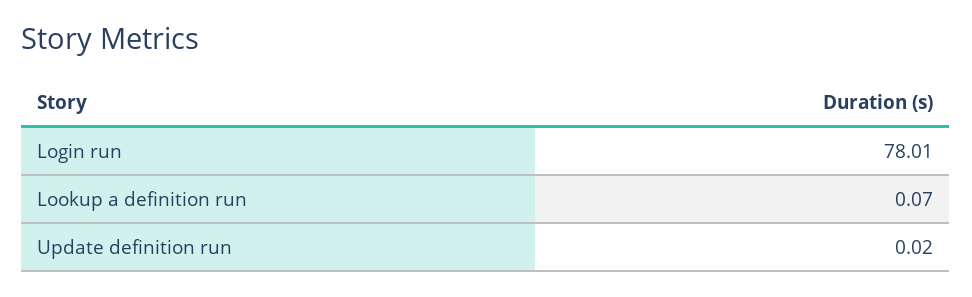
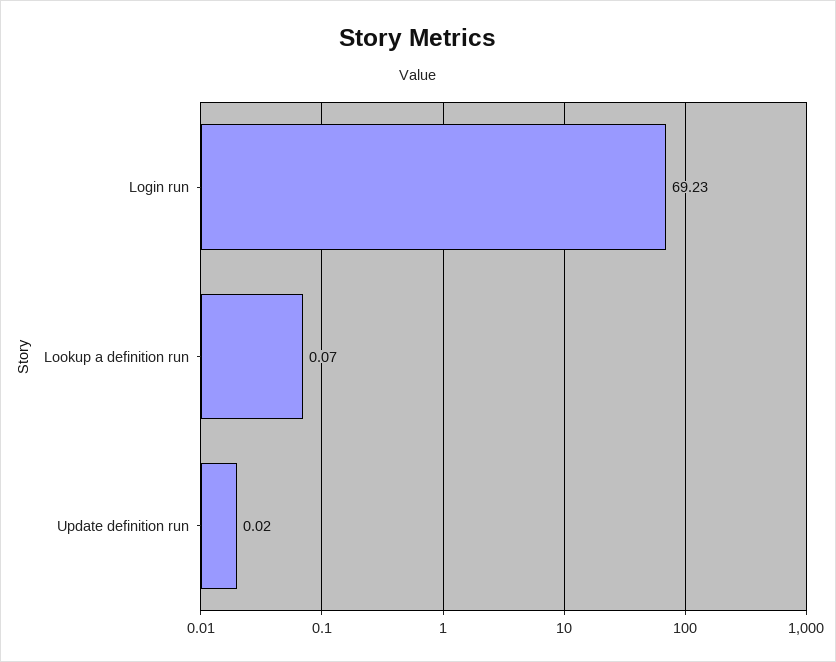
  {
-   "Login run": 78.01,
+   "Login run": 69.23,
    "Lookup a definition run": 0.07,
    "Update definition run": 0.02
  }

